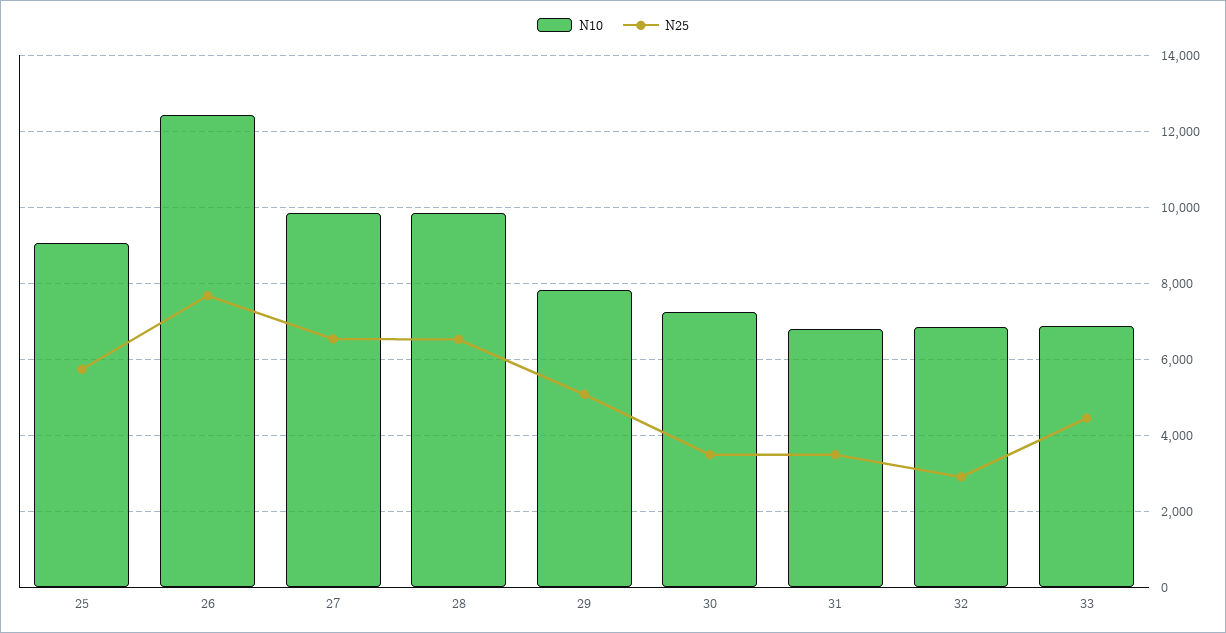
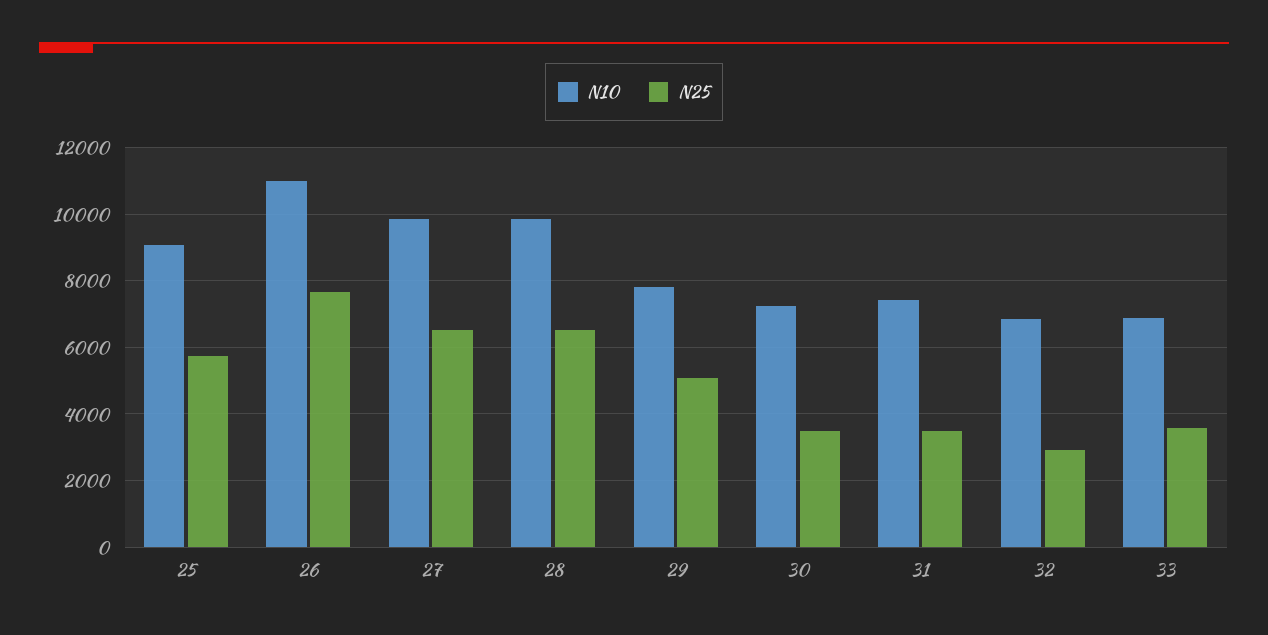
  {
    "N10": {
      "25": 9000,
-     "26": 12400,
+     "26": 11000,
      "27": 9800,
      "28": 9800,
      "29": 7800,
      "30": 7200,
-     "31": 6800,
+     "31": 7400,
      "32": 6800,
      "33": 6800
    },
    "N25": {
      "25": 5800,
      "26": 7600,
      "27": 6600,
      "28": 6600,
      "29": 5000,
      "30": 3400,
      "31": 3400,
      "32": 3000,
-     "33": 4400
+     "33": 3600
    }
  }

